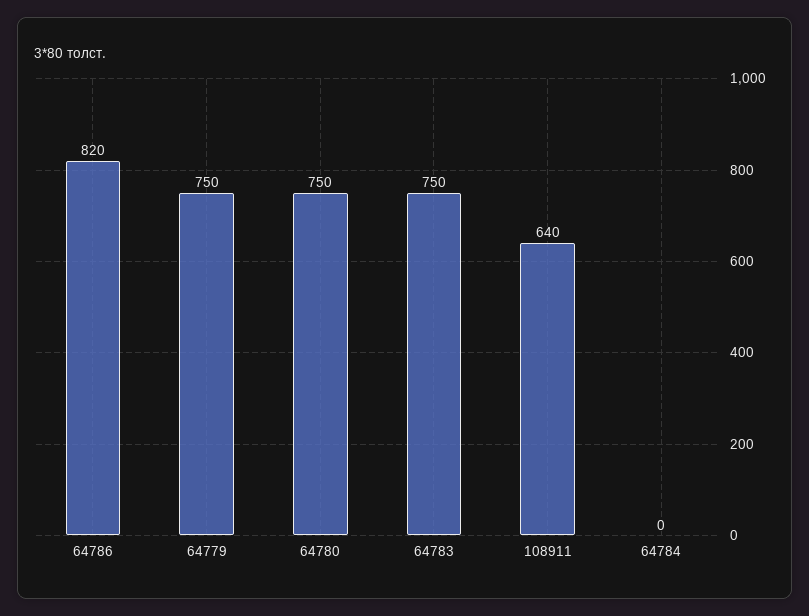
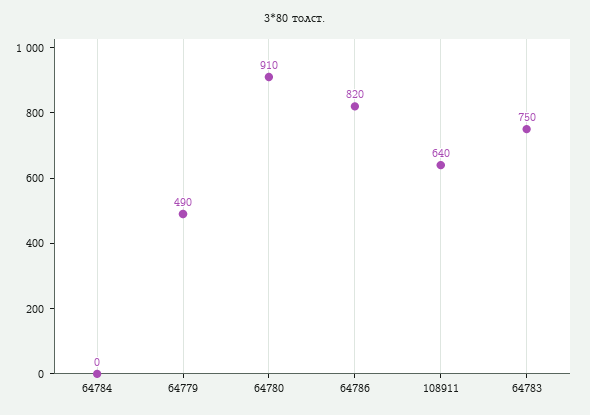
  {
    "64786": 820,
-   "64779": 750,
+   "64779": 490,
-   "64780": 750,
+   "64780": 910,
    "64783": 750,
    "108911": 640,
    "64784": 0
  }

